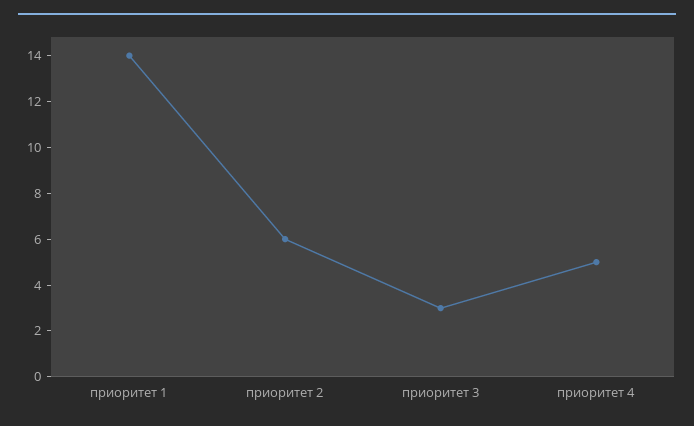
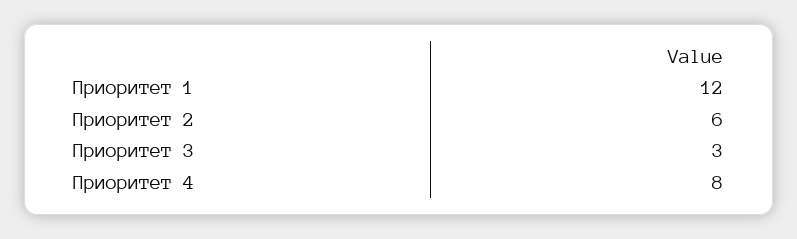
  {
-   "приоритет 1": 14,
+   "приоритет 1": 12,
    "приоритет 2": 6,
    "приоритет 3": 3,
-   "приоритет 4": 5
+   "приоритет 4": 8
  }

